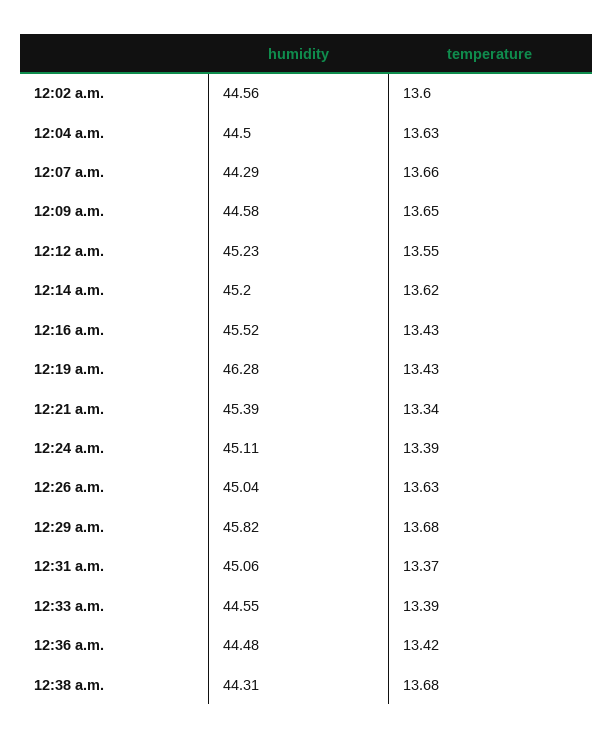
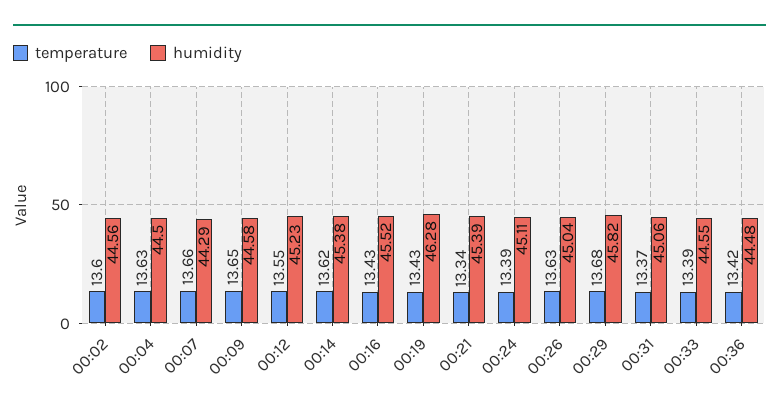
  {
    "humidity": {
      "12:02 a.m.": 44.56,
      "12:04 a.m.": 44.5,
      "12:07 a.m.": 44.29,
      "12:09 a.m.": 44.58,
      "12:12 a.m.": 45.23,
-     "12:14 a.m.": 45.2,
+     "12:14 a.m.": 45.38,
      "12:16 a.m.": 45.52,
      "12:19 a.m.": 46.28,
      "12:21 a.m.": 45.39,
      "12:24 a.m.": 45.11,
      "12:26 a.m.": 45.04,
      "12:29 a.m.": 45.82,
      "12:31 a.m.": 45.06,
      "12:33 a.m.": 44.55,
-     "12:36 a.m.": 44.48,
+     "12:36 a.m.": 44.48
-     "12:38 a.m.": 44.31
    },
    "temperature": {
      "12:02 a.m.": 13.6,
      "12:04 a.m.": 13.63,
      "12:07 a.m.": 13.66,
      "12:09 a.m.": 13.65,
      "12:12 a.m.": 13.55,
      "12:14 a.m.": 13.62,
      "12:16 a.m.": 13.43,
      "12:19 a.m.": 13.43,
      "12:21 a.m.": 13.34,
      "12:24 a.m.": 13.39,
      "12:26 a.m.": 13.63,
      "12:29 a.m.": 13.68,
      "12:31 a.m.": 13.37,
      "12:33 a.m.": 13.39,
-     "12:36 a.m.": 13.42,
+     "12:36 a.m.": 13.42
-     "12:38 a.m.": 13.68
    }
  }

